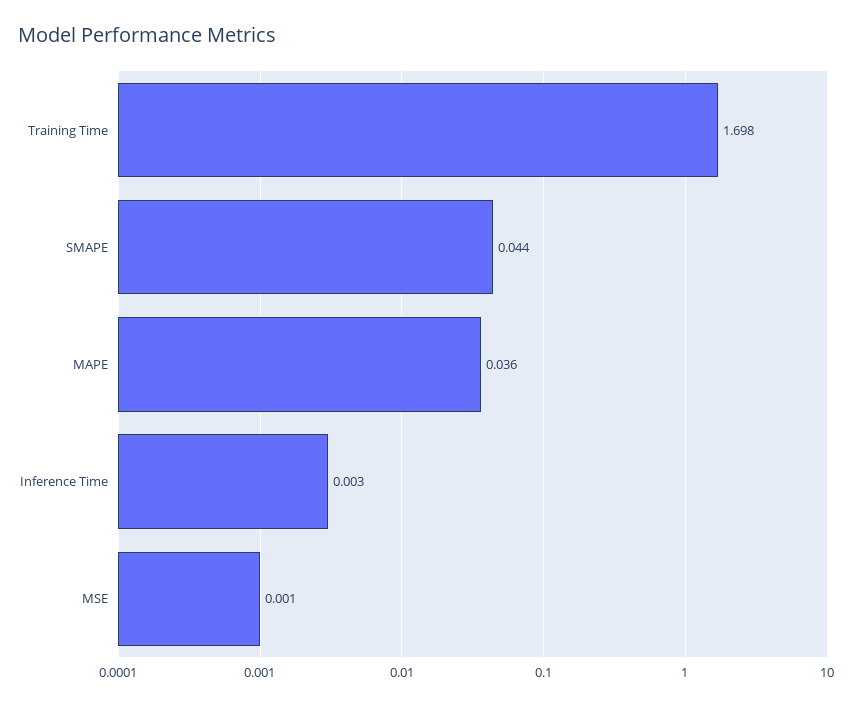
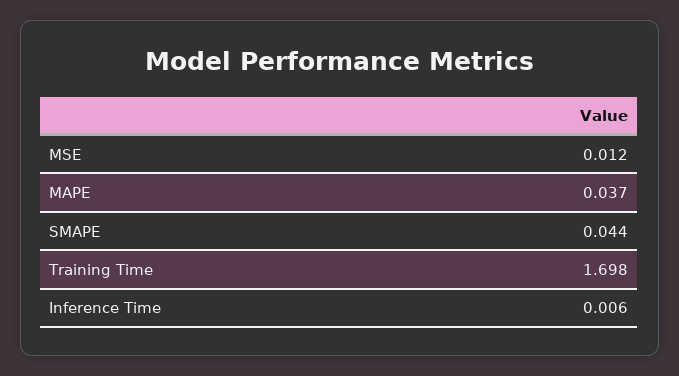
  {
    "Training Time": 1.698,
    "SMAPE": 0.044,
-   "MAPE": 0.036,
+   "MAPE": 0.037,
-   "Inference Time": 0.003,
+   "Inference Time": 0.006,
-   "MSE": 0.001
+   "MSE": 0.012
  }

